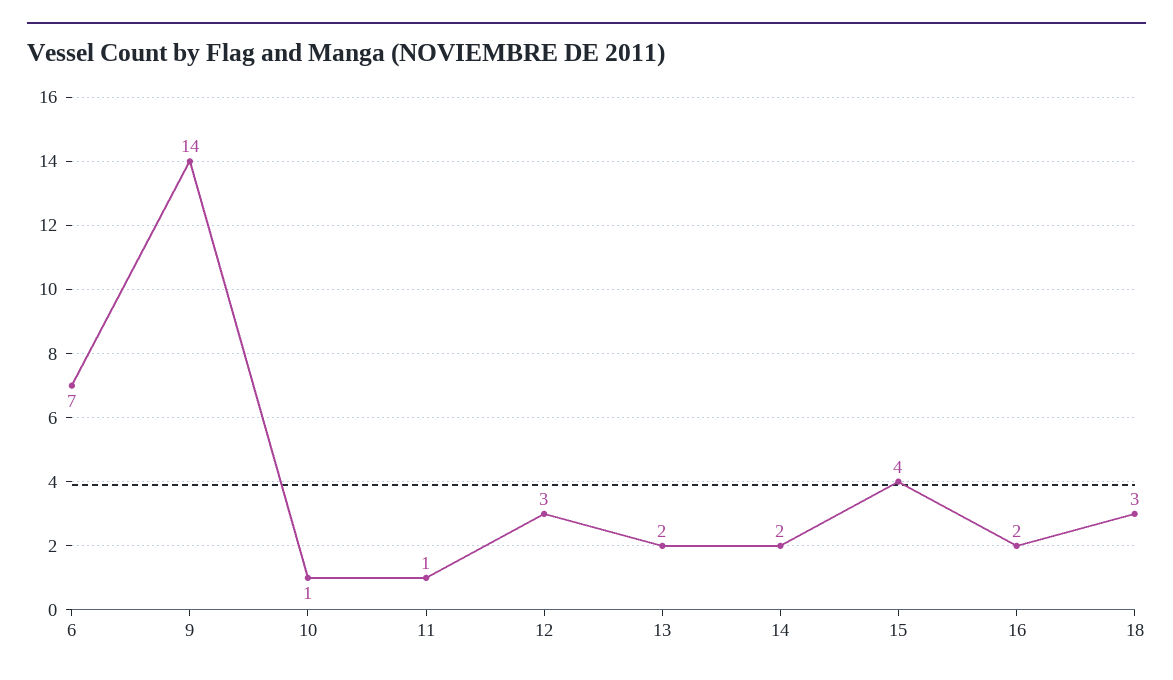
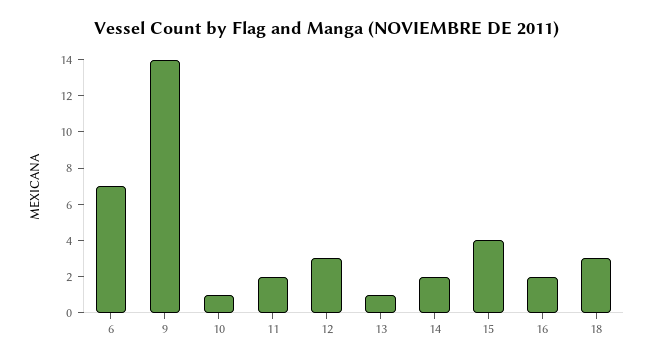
  {
    "6": 7,
    "9": 14,
    "10": 1,
-   "11": 1,
+   "11": 2,
    "12": 3,
-   "13": 2,
+   "13": 1,
    "14": 2,
    "15": 4,
    "16": 2,
    "18": 3
  }

